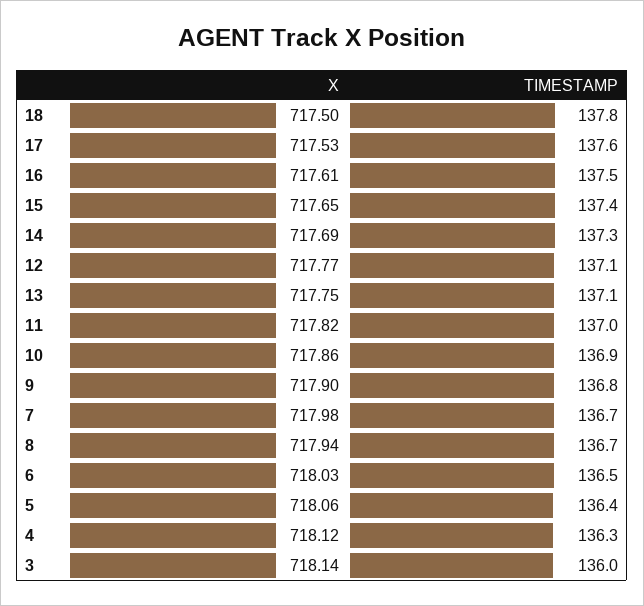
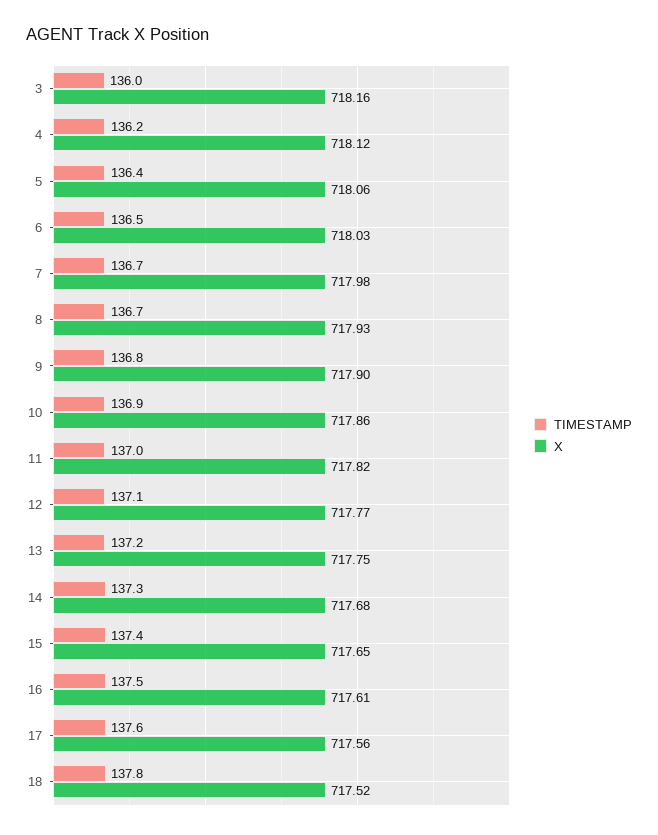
  {
    "X": {
-     "18": 717.5,
+     "18": 717.52,
-     "17": 717.53,
+     "17": 717.56,
      "16": 717.61,
      "15": 717.65,
-     "14": 717.69,
+     "14": 717.68,
      "12": 717.77,
      "13": 717.75,
      "11": 717.82,
      "10": 717.86,
      "9": 717.9,
      "7": 717.98,
-     "8": 717.94,
+     "8": 717.93,
      "6": 718.03,
      "5": 718.06,
      "4": 718.12,
-     "3": 718.14
+     "3": 718.16
    },
    "TIMESTAMP": {
      "18": 137.8,
      "17": 137.6,
      "16": 137.5,
      "15": 137.4,
      "14": 137.3,
      "12": 137.1,
-     "13": 137.1,
+     "13": 137.2,
      "11": 137,
      "10": 136.9,
      "9": 136.8,
      "7": 136.7,
      "8": 136.7,
      "6": 136.5,
      "5": 136.4,
-     "4": 136.3,
+     "4": 136.2,
      "3": 136
    }
  }

